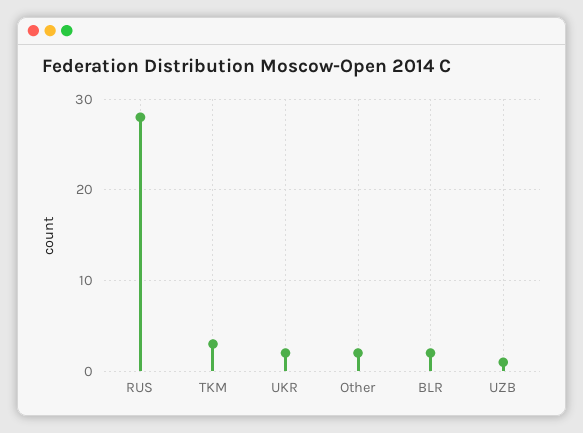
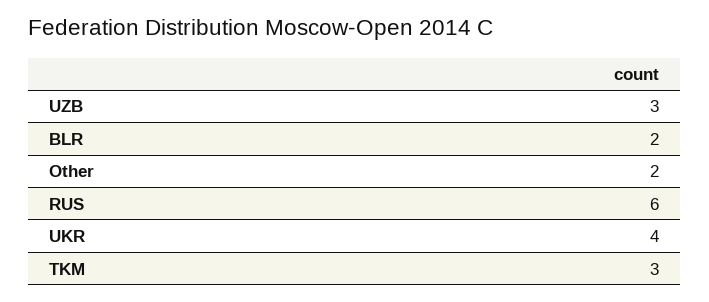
  {
-   "RUS": 28,
+   "RUS": 6,
    "TKM": 3,
-   "UKR": 2,
+   "UKR": 4,
    "Other": 2,
    "BLR": 2,
-   "UZB": 1
+   "UZB": 3
  }

